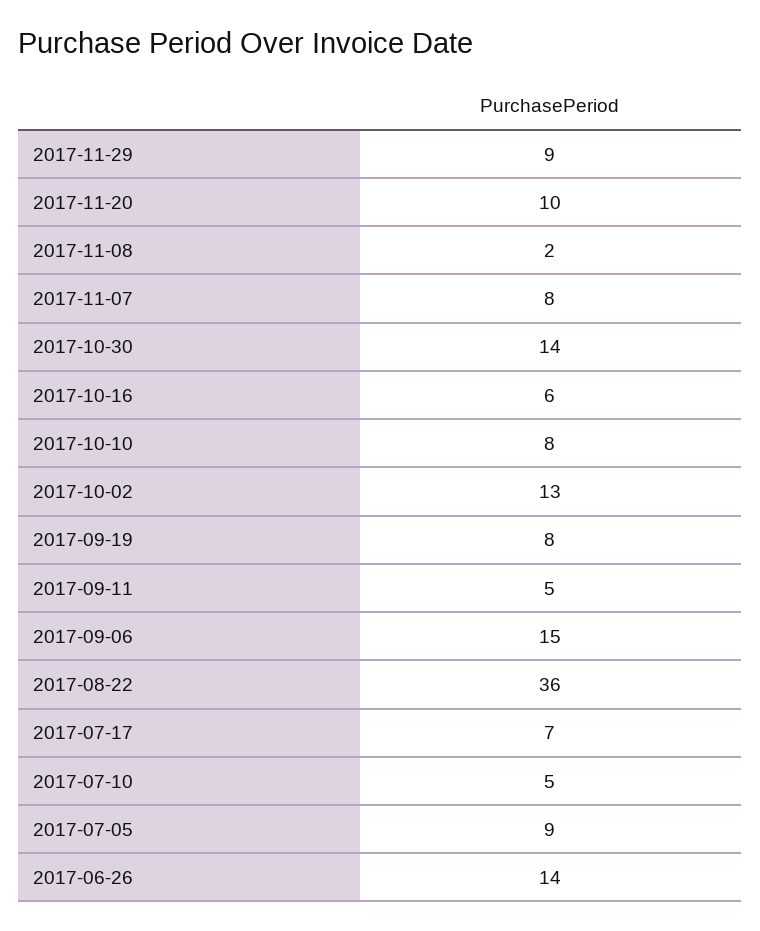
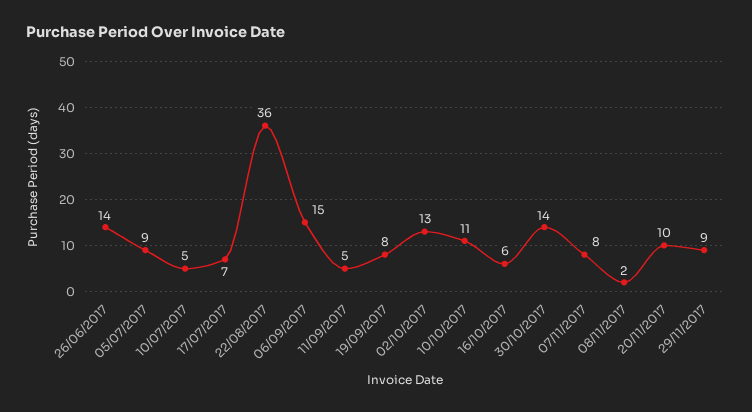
  {
    "2017-11-29": 9,
    "2017-11-20": 10,
    "2017-11-08": 2,
    "2017-11-07": 8,
    "2017-10-30": 14,
    "2017-10-16": 6,
-   "2017-10-10": 8,
+   "2017-10-10": 11,
    "2017-10-02": 13,
    "2017-09-19": 8,
    "2017-09-11": 5,
    "2017-09-06": 15,
    "2017-08-22": 36,
    "2017-07-17": 7,
    "2017-07-10": 5,
    "2017-07-05": 9,
    "2017-06-26": 14
  }

